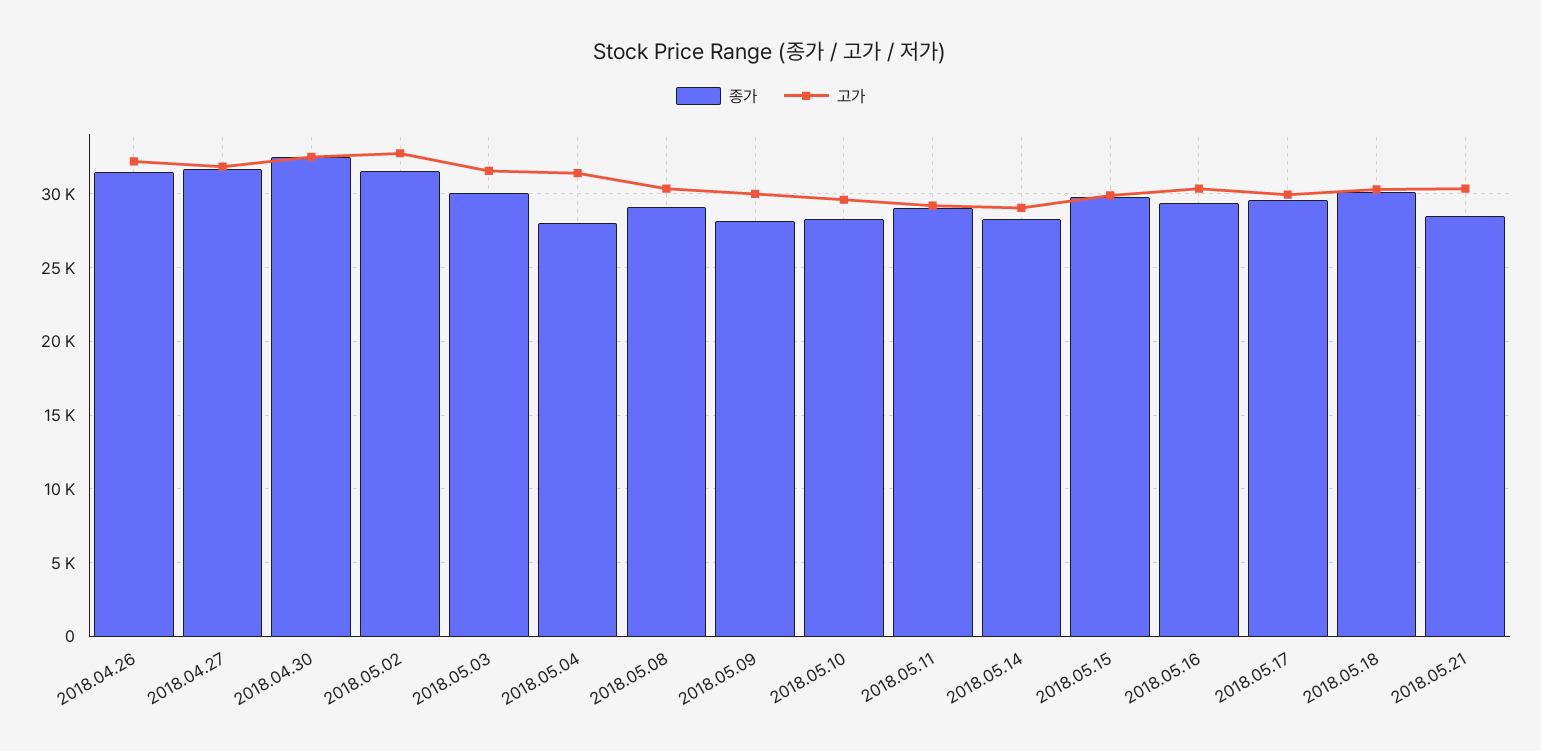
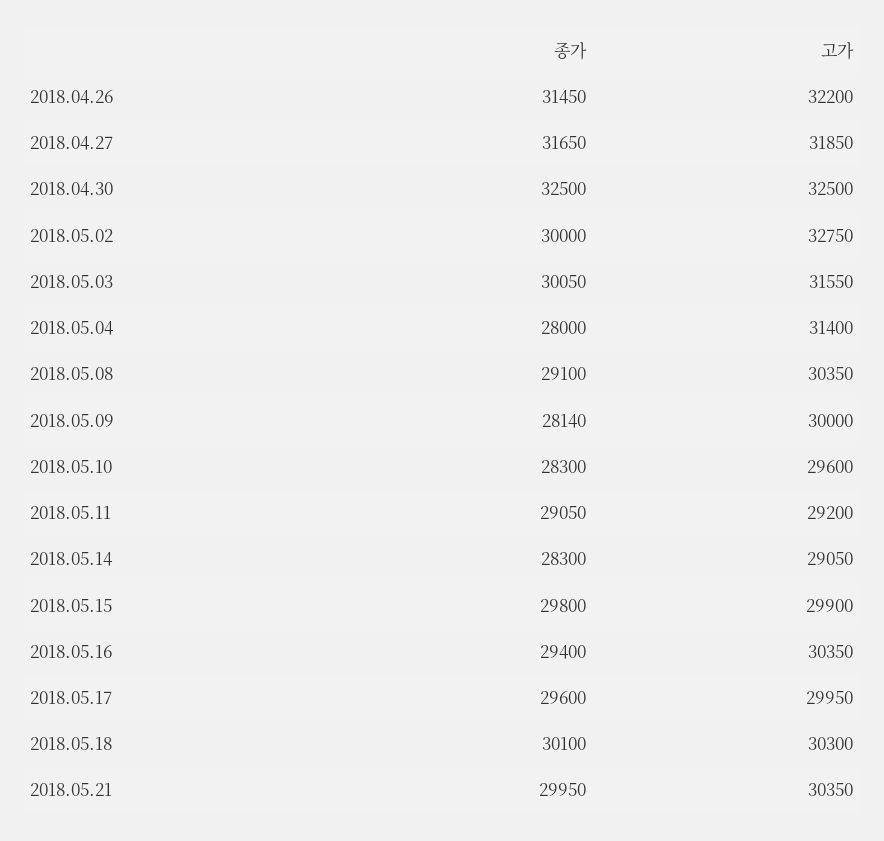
  {
    "종가": {
      "2018.04.26": 31450,
      "2018.04.27": 31650,
      "2018.04.30": 32500,
-     "2018.05.02": 31500,
+     "2018.05.02": 30000,
      "2018.05.03": 30050,
      "2018.05.04": 28000,
      "2018.05.08": 29100,
      "2018.05.09": 28140,
      "2018.05.10": 28300,
      "2018.05.11": 29050,
      "2018.05.14": 28300,
      "2018.05.15": 29800,
      "2018.05.16": 29400,
      "2018.05.17": 29600,
      "2018.05.18": 30100,
-     "2018.05.21": 28500
+     "2018.05.21": 29950
    },
    "고가": {
      "2018.04.26": 32200,
      "2018.04.27": 31850,
      "2018.04.30": 32500,
      "2018.05.02": 32750,
      "2018.05.03": 31550,
      "2018.05.04": 31400,
      "2018.05.08": 30350,
      "2018.05.09": 30000,
      "2018.05.10": 29600,
      "2018.05.11": 29200,
      "2018.05.14": 29050,
      "2018.05.15": 29900,
      "2018.05.16": 30350,
      "2018.05.17": 29950,
      "2018.05.18": 30300,
      "2018.05.21": 30350
    }
  }

